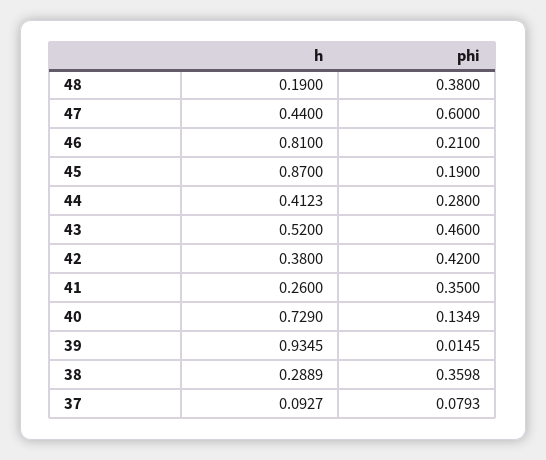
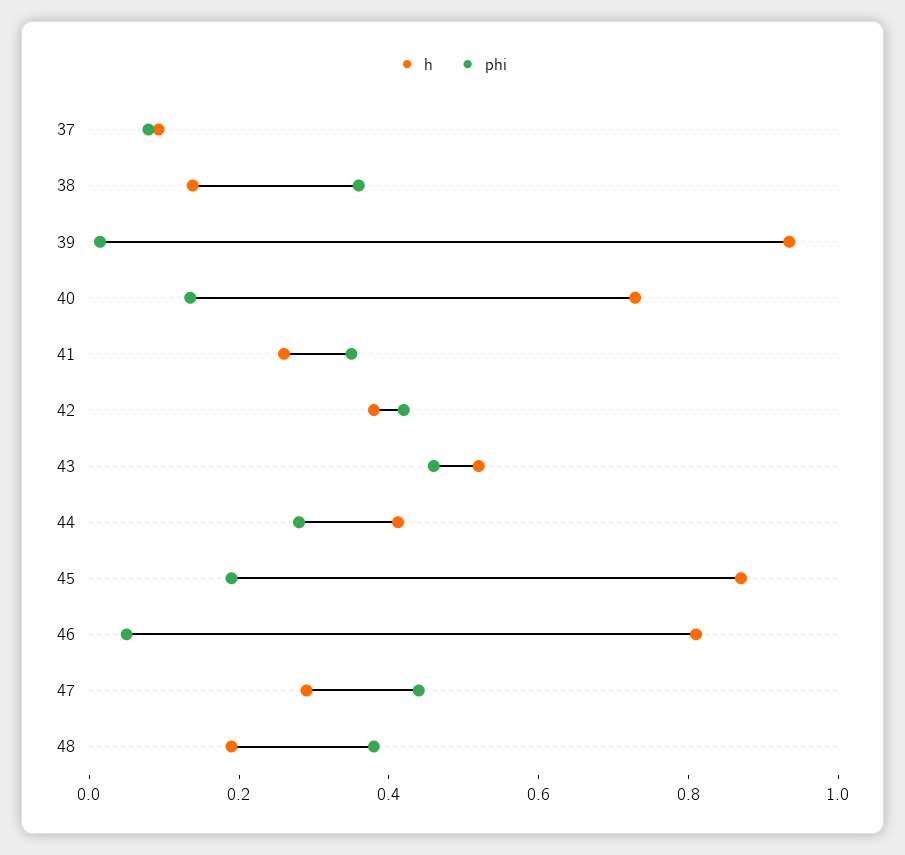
  {
    "h": {
      "48": 0.19,
-     "47": 0.44,
+     "47": 0.3,
      "46": 0.81,
      "45": 0.87,
      "44": 0.4123,
      "43": 0.52,
      "42": 0.38,
      "41": 0.26,
      "40": 0.729,
      "39": 0.9345,
-     "38": 0.2889,
+     "38": 0.15,
      "37": 0.0927
    },
    "phi": {
      "48": 0.38,
-     "47": 0.6,
+     "47": 0.45,
-     "46": 0.21,
+     "46": 0.05,
      "45": 0.19,
      "44": 0.28,
      "43": 0.46,
      "42": 0.42,
      "41": 0.35,
      "40": 0.1349,
      "39": 0.0145,
      "38": 0.3598,
      "37": 0.0793
    }
  }

